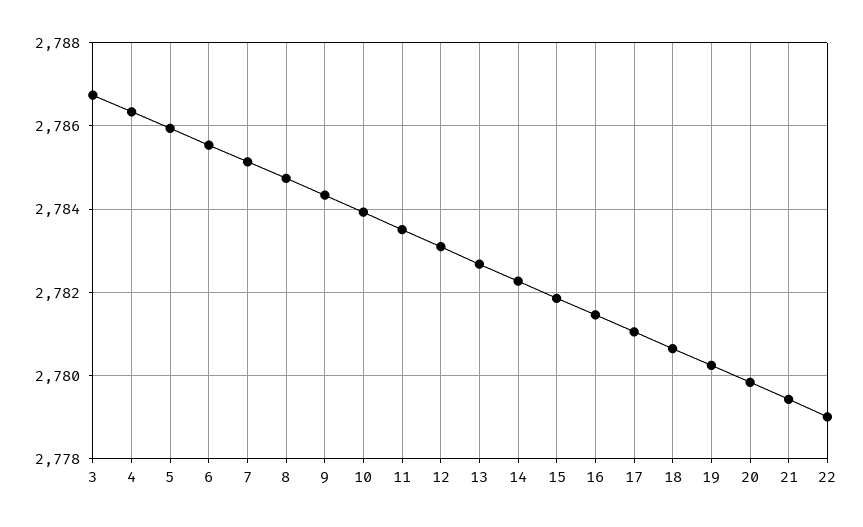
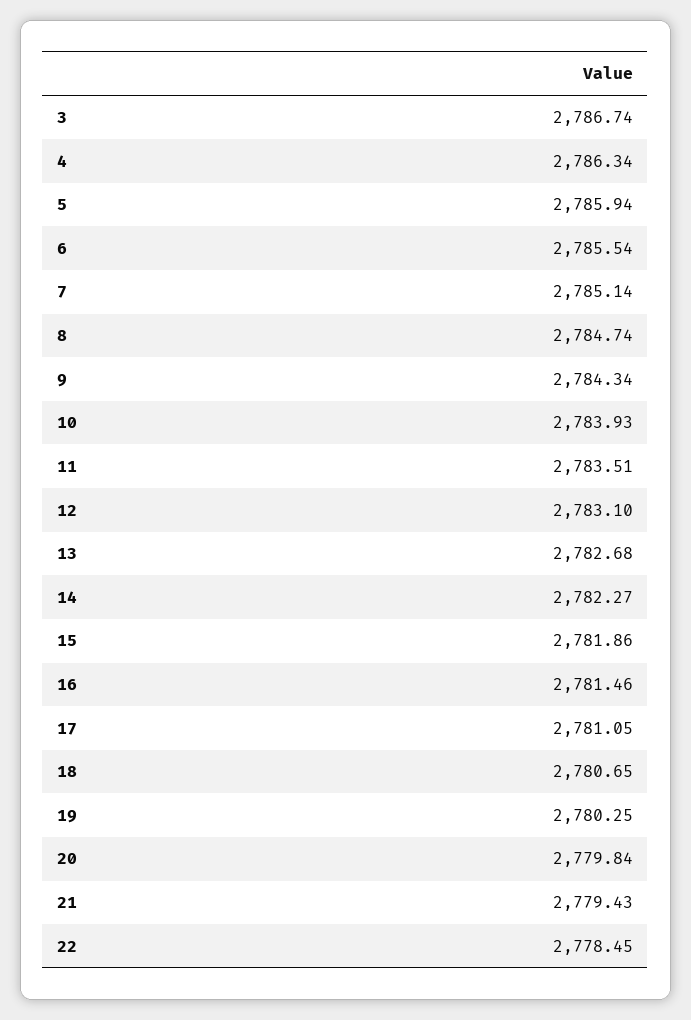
  {
    "3": 2786.74,
    "4": 2786.34,
    "5": 2785.94,
    "6": 2785.54,
    "7": 2785.14,
    "8": 2784.74,
    "9": 2784.34,
    "10": 2783.93,
    "11": 2783.51,
    "12": 2783.1,
    "13": 2782.68,
    "14": 2782.27,
    "15": 2781.86,
    "16": 2781.46,
    "17": 2781.05,
    "18": 2780.65,
    "19": 2780.25,
    "20": 2779.84,
    "21": 2779.43,
-   "22": 2779
+   "22": 2778.45
  }

